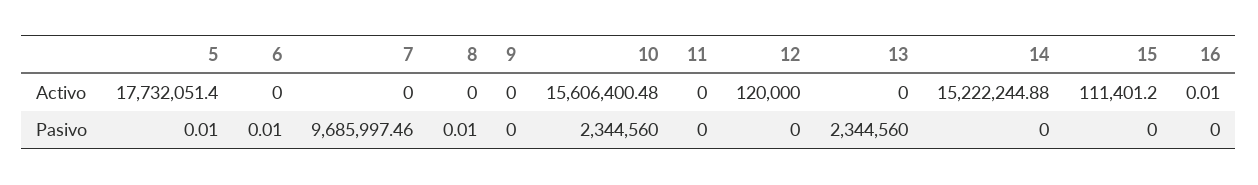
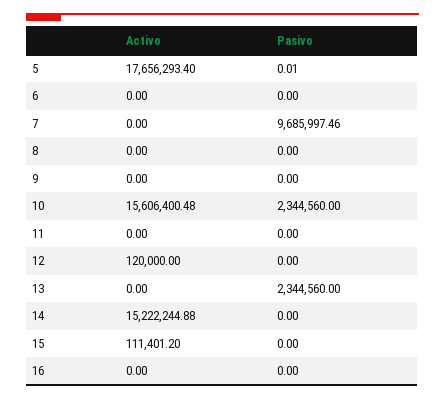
  {
    "5": {
-     "Activo": 17732051.4,
+     "Activo": 17656293.4,
      "Pasivo": 0.01
    },
    "6": {
      "Activo": 0,
-     "Pasivo": 0.01
+     "Pasivo": 0
    },
    "7": {
      "Activo": 0,
      "Pasivo": 9685997.46
    },
    "8": {
      "Activo": 0,
-     "Pasivo": 0.01
+     "Pasivo": 0
    },
    "9": {
      "Activo": 0,
      "Pasivo": 0
    },
    "10": {
      "Activo": 15606400.48,
      "Pasivo": 2344560
    },
    "11": {
      "Activo": 0,
      "Pasivo": 0
    },
    "12": {
      "Activo": 120000,
      "Pasivo": 0
    },
    "13": {
      "Activo": 0,
      "Pasivo": 2344560
    },
    "14": {
      "Activo": 15222244.88,
      "Pasivo": 0
    },
    "15": {
      "Activo": 111401.2,
      "Pasivo": 0
    },
    "16": {
-     "Activo": 0.01,
+     "Activo": 0,
      "Pasivo": 0
    }
  }

